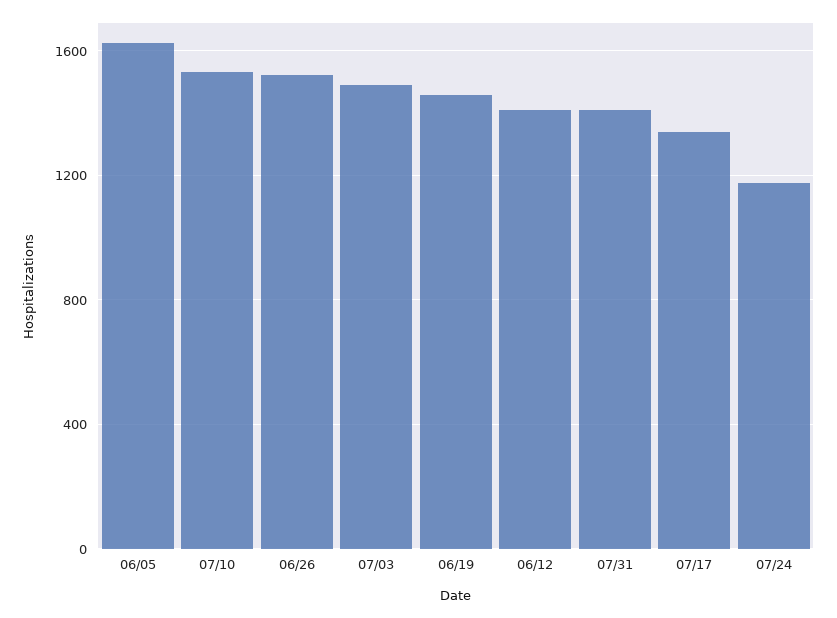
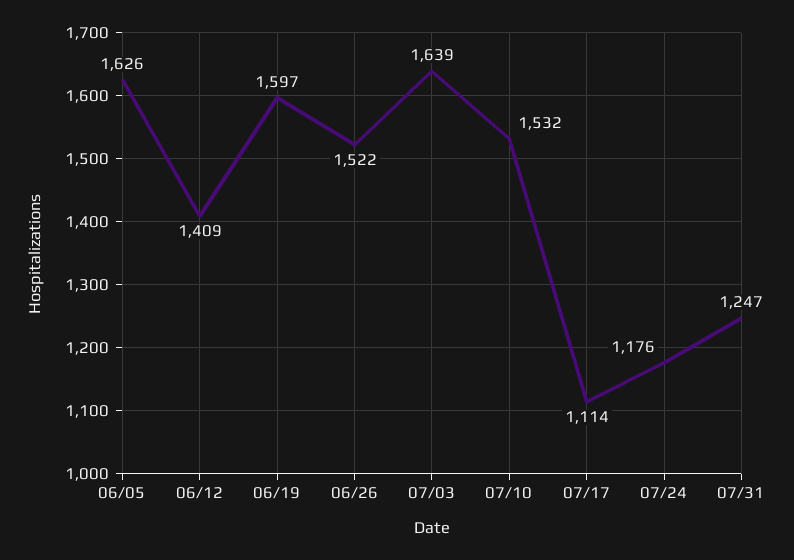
  {
    "06/05": 1626,
    "07/10": 1532,
    "06/26": 1522,
-   "07/03": 1500,
+   "07/03": 1639,
-   "06/19": 1450,
+   "06/19": 1597,
    "06/12": 1409,
-   "07/31": 1400,
+   "07/31": 1247,
-   "07/17": 1350,
+   "07/17": 1114,
    "07/24": 1176
  }

